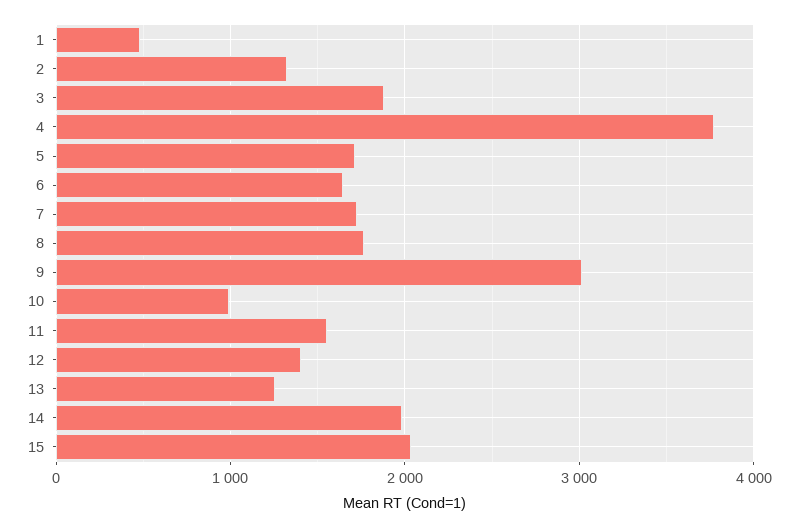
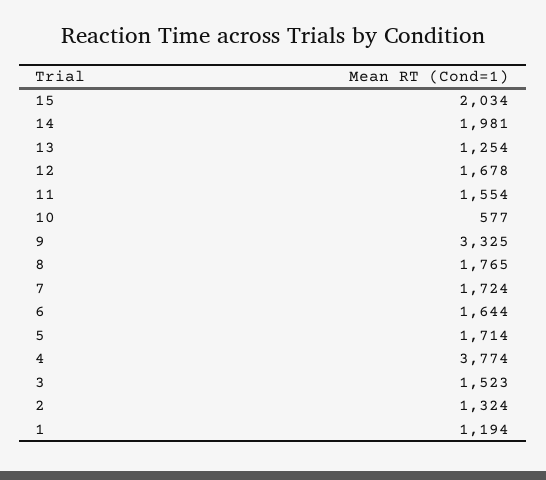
  {
-   "1": 500,
+   "1": 1194,
    "2": 1324,
-   "3": 1900,
+   "3": 1523,
    "4": 3774,
    "5": 1714,
    "6": 1644,
    "7": 1724,
    "8": 1765,
-   "9": 3000,
+   "9": 3325,
-   "10": 1000,
+   "10": 577,
    "11": 1554,
-   "12": 1400,
+   "12": 1678,
    "13": 1254,
    "14": 1981,
    "15": 2034
  }

